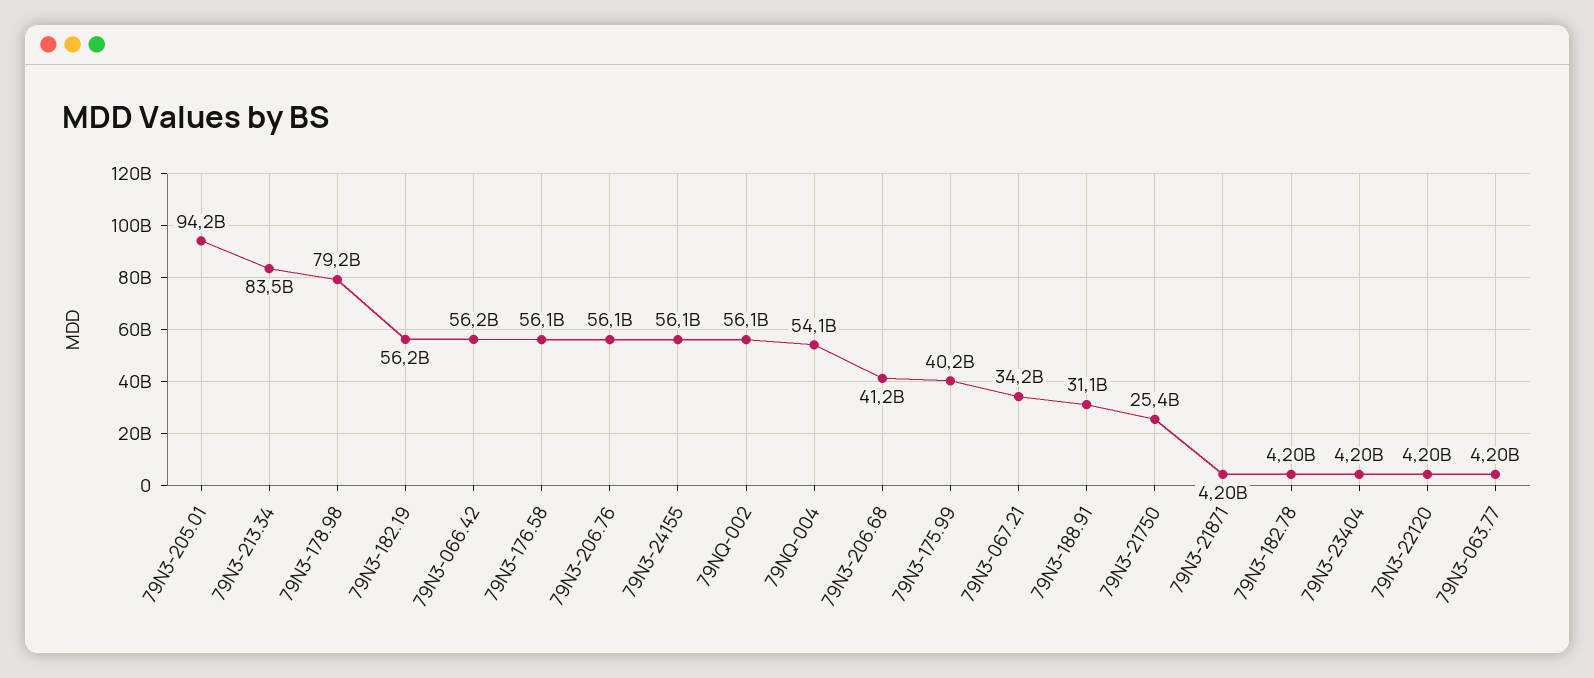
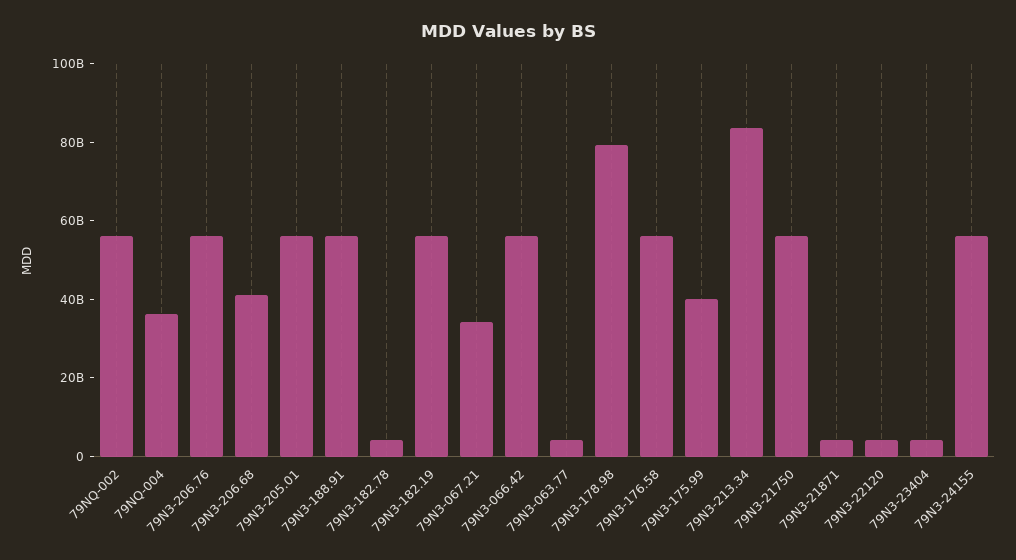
  {
-   "79N3-205.01": 94200000000,
+   "79N3-205.01": 55000000000,
    "79N3-213.34": 83500000000,
    "79N3-178.98": 79200000000,
    "79N3-182.19": 56200000000,
    "79N3-066.42": 56200000000,
    "79N3-176.58": 56100000000,
    "79N3-206.76": 56100000000,
    "79N3-24155": 56100000000,
    "79NQ-002": 56100000000,
-   "79NQ-004": 54100000000,
+   "79NQ-004": 35000000000,
    "79N3-206.68": 41200000000,
    "79N3-175.99": 40200000000,
    "79N3-067.21": 34200000000,
-   "79N3-188.91": 31100000000,
+   "79N3-188.91": 55000000000,
-   "79N3-21750": 25400000000,
+   "79N3-21750": 55000000000,
    "79N3-21871": 4200000000,
    "79N3-182.78": 4200000000,
    "79N3-23404": 4200000000,
    "79N3-22120": 4200000000,
    "79N3-063.77": 4200000000
  }

